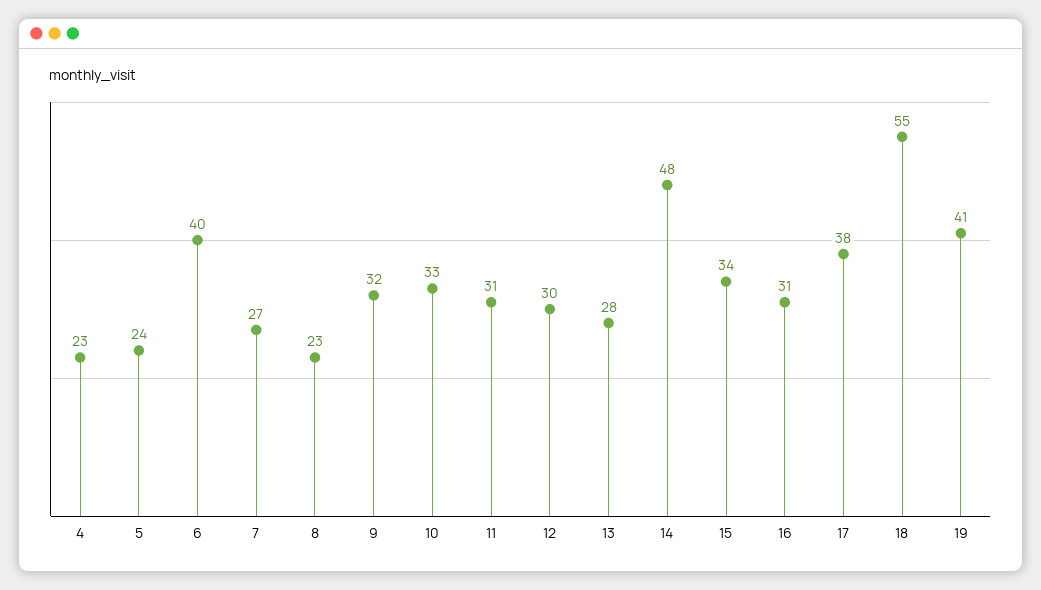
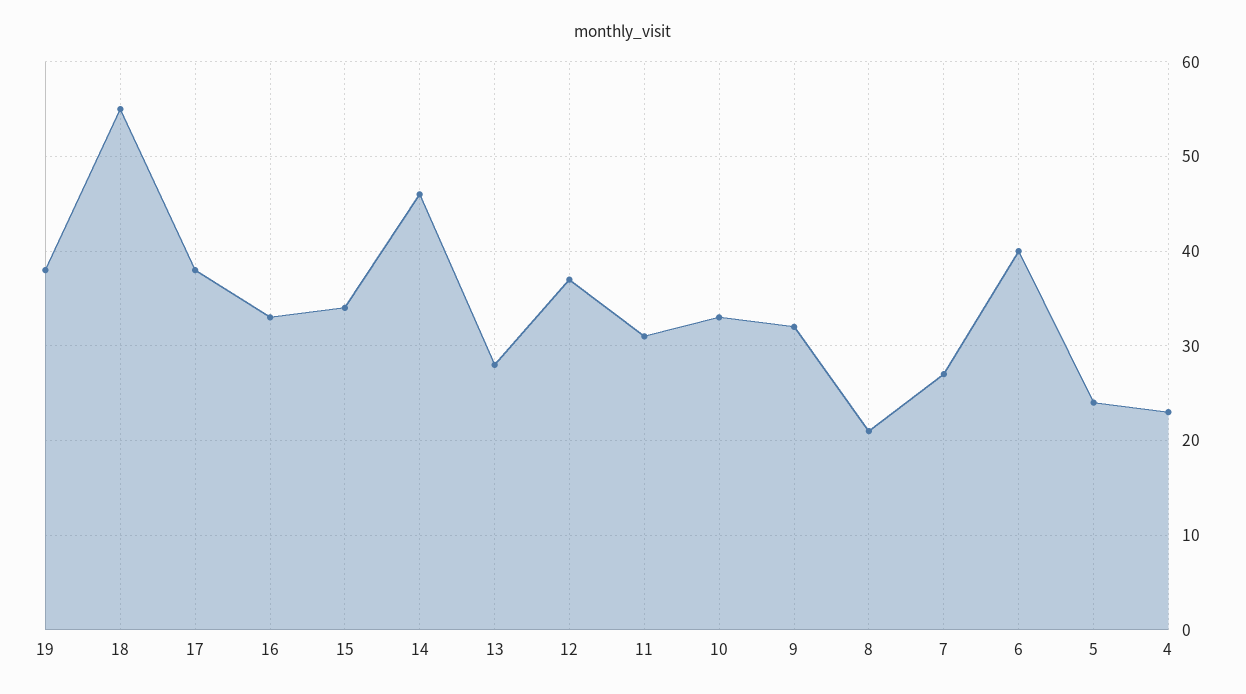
  {
    "4": 23,
    "5": 24,
    "6": 40,
    "7": 27,
-   "8": 23,
+   "8": 21,
    "9": 32,
    "10": 33,
    "11": 31,
-   "12": 30,
+   "12": 37,
    "13": 28,
-   "14": 48,
+   "14": 46,
    "15": 34,
-   "16": 31,
+   "16": 33,
    "17": 38,
    "18": 55,
-   "19": 41
+   "19": 38
  }

